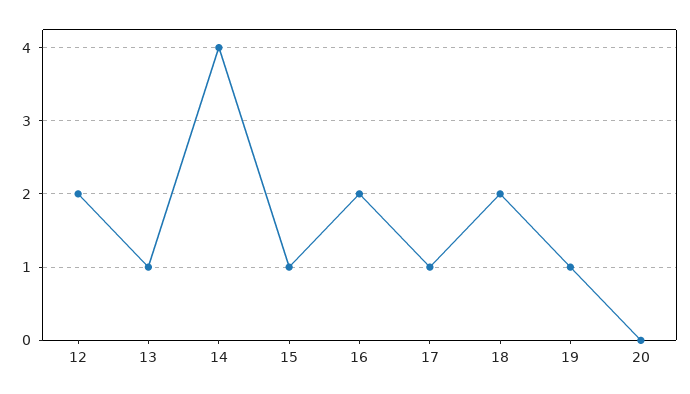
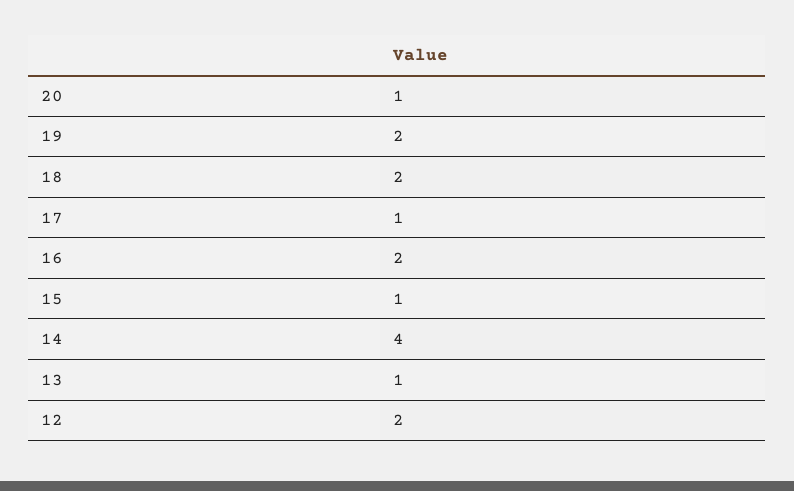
  {
    "12": 2,
    "13": 1,
    "14": 4,
    "15": 1,
    "16": 2,
    "17": 1,
    "18": 2,
-   "19": 1,
+   "19": 2,
-   "20": 0
+   "20": 1
  }

